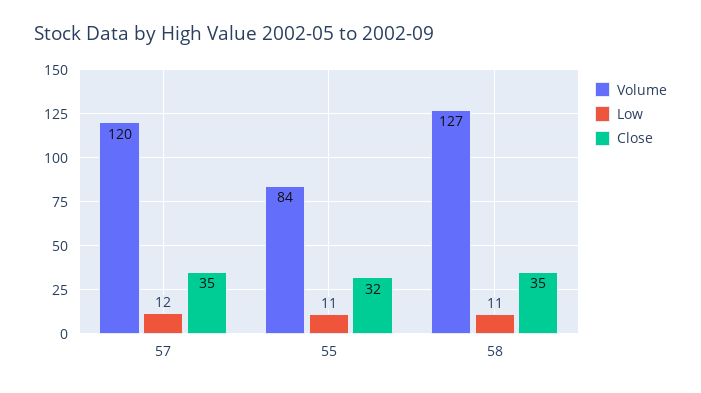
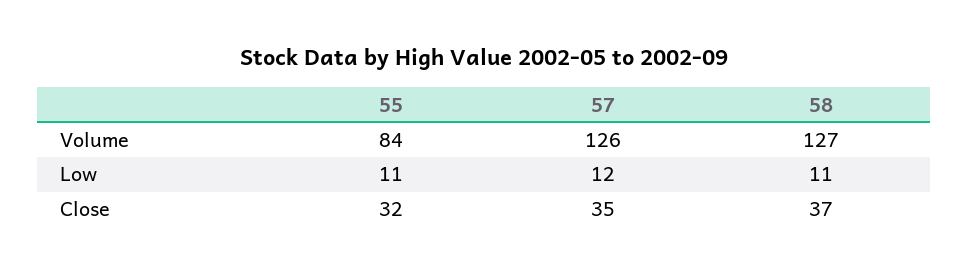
  {
    "Volume": {
-     "57": 120,
+     "57": 126,
      "55": 84,
      "58": 127
    },
    "Low": {
      "57": 12,
      "55": 11,
      "58": 11
    },
    "Close": {
      "57": 35,
      "55": 32,
-     "58": 35
+     "58": 37
    }
  }

